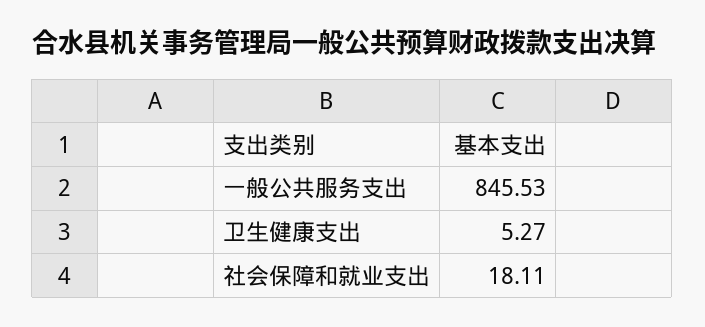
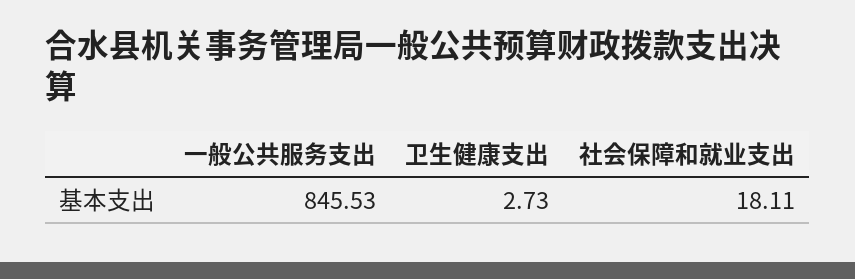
  {
    "一般公共服务支出": 845.53,
-   "卫生健康支出": 5.27,
+   "卫生健康支出": 2.73,
    "社会保障和就业支出": 18.11
  }

